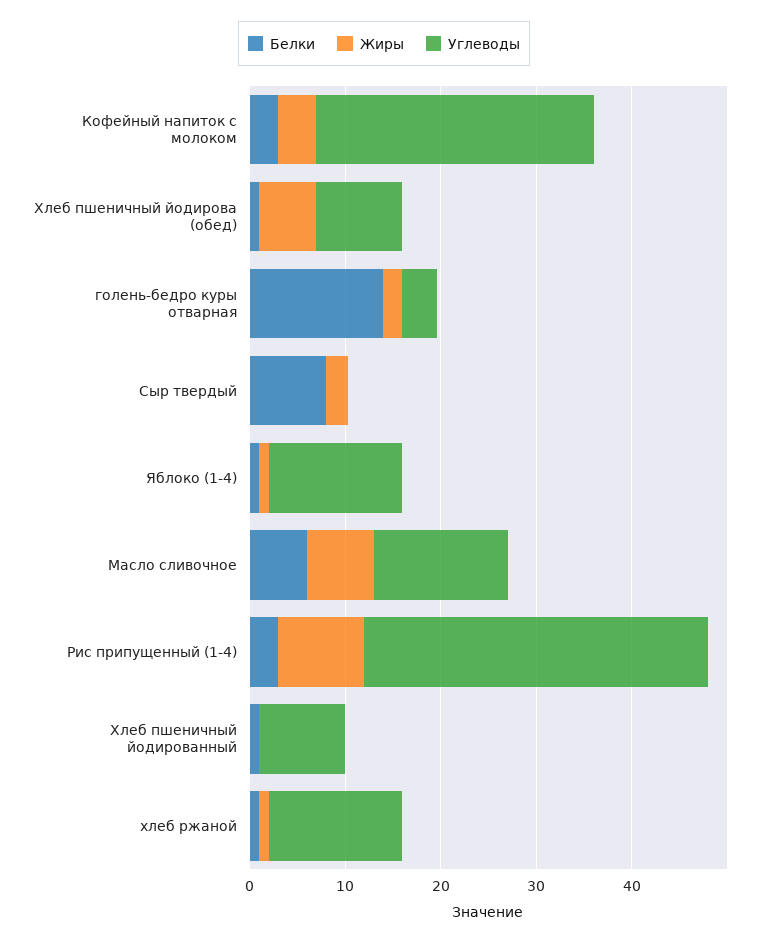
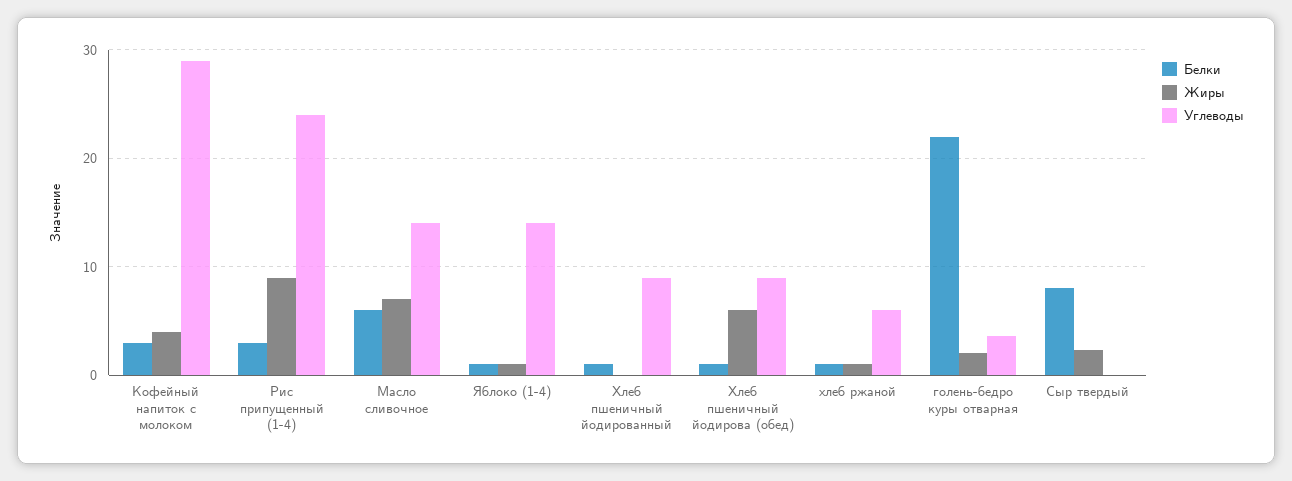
  {
    "Белки": {
      "Кофейный напиток с молоком": 3,
      "Хлеб пшеничный йодирова (обед)": 1,
-     "голень-бедро куры отварная": 14,
+     "голень-бедро куры отварная": 22,
      "Сыр твердый": 8,
      "Яблоко (1-4)": 1,
      "Масло сливочное": 6,
      "Рис припущенный (1-4)": 3,
      "Хлеб пшеничный йодированный": 1,
      "хлеб ржаной": 1
    },
    "Жиры": {
      "Кофейный напиток с молоком": 4,
      "Хлеб пшеничный йодирова (обед)": 6,
      "голень-бедро куры отварная": 2,
      "Сыр твердый": 2,
      "Яблоко (1-4)": 1,
      "Масло сливочное": 7,
      "Рис припущенный (1-4)": 9,
      "Хлеб пшеничный йодированный": 0,
      "хлеб ржаной": 1
    },
    "Углеводы": {
      "Кофейный напиток с молоком": 29,
      "Хлеб пшеничный йодирова (обед)": 9,
      "голень-бедро куры отварная": 4,
      "Сыр твердый": 0,
      "Яблоко (1-4)": 14,
      "Масло сливочное": 14,
-     "Рис припущенный (1-4)": 36,
+     "Рис припущенный (1-4)": 24,
      "Хлеб пшеничный йодированный": 9,
-     "хлеб ржаной": 14
+     "хлеб ржаной": 6
    }
  }

